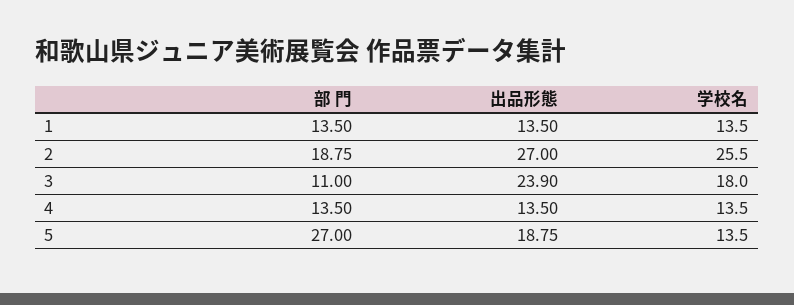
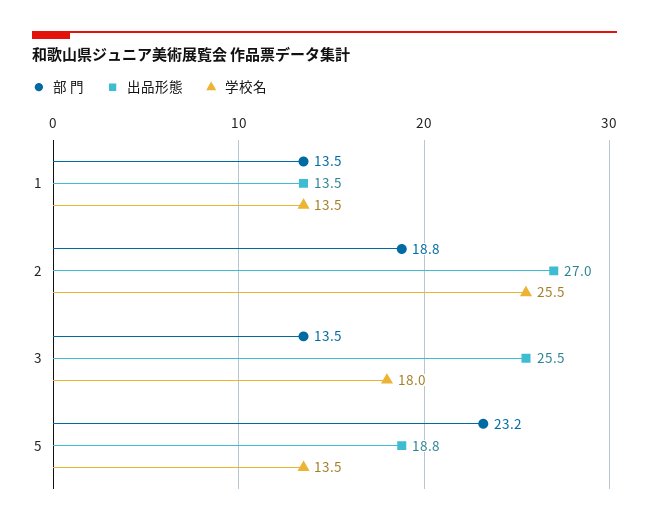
  {
    "部 門": {
      "1": 13.5,
      "2": 18.75,
-     "3": 11,
+     "3": 13.5,
-     "4": 13.5,
-     "5": 27
+     "5": 23.2
    },
    "出品形態": {
      "1": 13.5,
      "2": 27,
-     "3": 23.9,
+     "3": 25.5,
-     "4": 13.5,
      "5": 18.75
    },
    "学校名": {
      "1": 13.5,
      "2": 25.5,
      "3": 18,
-     "4": 13.5,
      "5": 13.5
    }
  }

